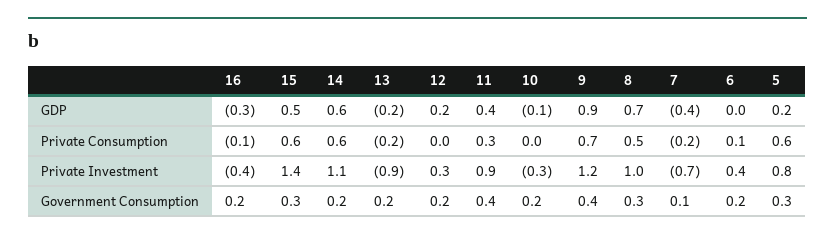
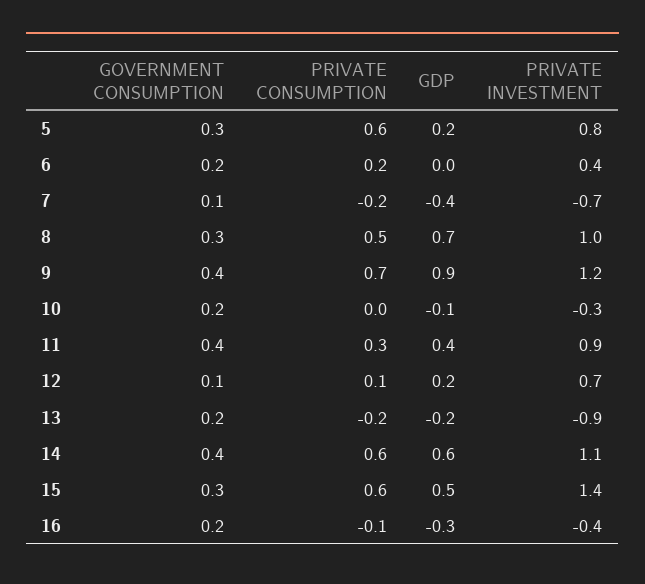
  {
    "16": {
      "GDP": -0.3,
      "Private Consumption": -0.1,
      "Private Investment": -0.4,
      "Government Consumption": 0.2
    },
    "15": {
      "GDP": 0.5,
      "Private Consumption": 0.6,
      "Private Investment": 1.4,
      "Government Consumption": 0.3
    },
    "14": {
      "GDP": 0.6,
      "Private Consumption": 0.6,
      "Private Investment": 1.1,
-     "Government Consumption": 0.2
+     "Government Consumption": 0.4
    },
    "13": {
      "GDP": -0.2,
      "Private Consumption": -0.2,
      "Private Investment": -0.9,
      "Government Consumption": 0.2
    },
    "12": {
      "GDP": 0.2,
-     "Private Consumption": 0,
+     "Private Consumption": 0.1,
-     "Private Investment": 0.3,
+     "Private Investment": 0.7,
-     "Government Consumption": 0.2
+     "Government Consumption": 0.1
    },
    "11": {
      "GDP": 0.4,
      "Private Consumption": 0.3,
      "Private Investment": 0.9,
      "Government Consumption": 0.4
    },
    "10": {
      "GDP": -0.1,
      "Private Consumption": 0,
      "Private Investment": -0.3,
      "Government Consumption": 0.2
    },
    "9": {
      "GDP": 0.9,
      "Private Consumption": 0.7,
      "Private Investment": 1.2,
      "Government Consumption": 0.4
    },
    "8": {
      "GDP": 0.7,
      "Private Consumption": 0.5,
      "Private Investment": 1,
      "Government Consumption": 0.3
    },
    "7": {
      "GDP": -0.4,
      "Private Consumption": -0.2,
      "Private Investment": -0.7,
      "Government Consumption": 0.1
    },
    "6": {
      "GDP": 0,
-     "Private Consumption": 0.1,
+     "Private Consumption": 0.2,
      "Private Investment": 0.4,
      "Government Consumption": 0.2
    },
    "5": {
      "GDP": 0.2,
      "Private Consumption": 0.6,
      "Private Investment": 0.8,
      "Government Consumption": 0.3
    }
  }

